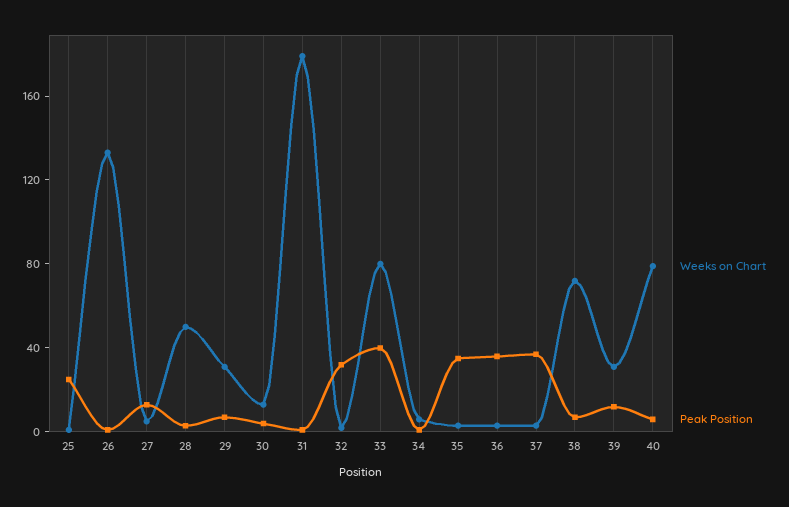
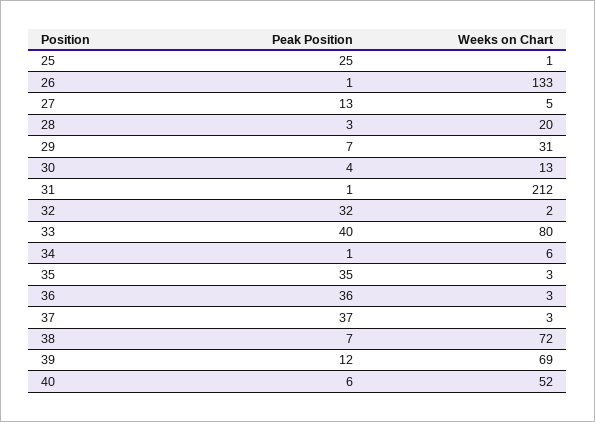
  {
    "Weeks on Chart": {
      "25": 1,
      "26": 133,
      "27": 5,
-     "28": 50,
+     "28": 20,
      "29": 31,
      "30": 13,
-     "31": 180,
+     "31": 212,
      "32": 2,
      "33": 80,
      "34": 6,
      "35": 3,
      "36": 3,
      "37": 3,
      "38": 72,
-     "39": 30,
+     "39": 69,
-     "40": 80
+     "40": 52
    },
    "Peak Position": {
      "25": 25,
      "26": 1,
      "27": 13,
      "28": 3,
      "29": 7,
      "30": 4,
      "31": 1,
      "32": 32,
      "33": 40,
      "34": 1,
      "35": 35,
      "36": 36,
      "37": 37,
      "38": 7,
      "39": 12,
      "40": 6
    }
  }

